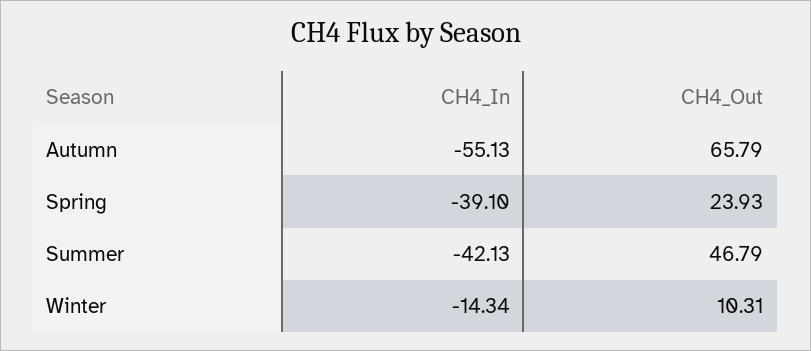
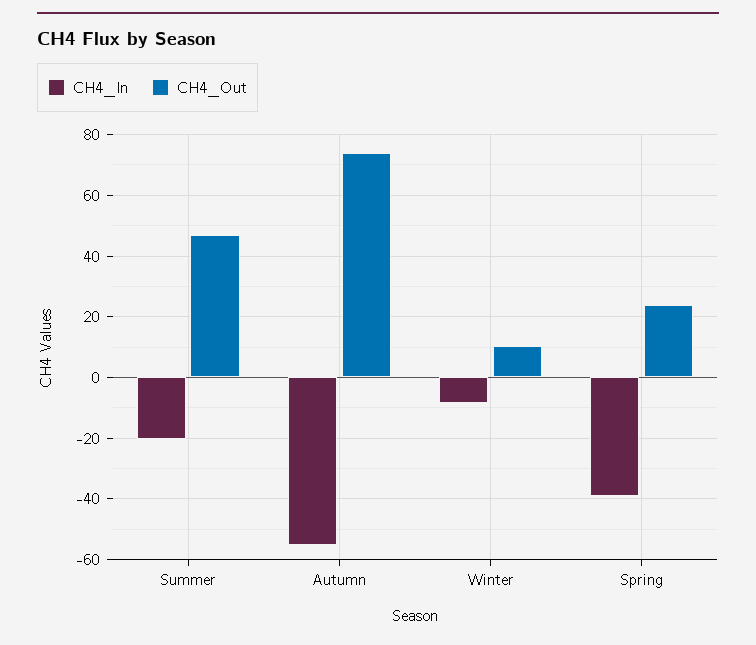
  {
    "CH4_In": {
      "Autumn": -55.13,
      "Spring": -39.1,
-     "Summer": -42.13,
+     "Summer": -20,
-     "Winter": -14.34
+     "Winter": -8
    },
    "CH4_Out": {
-     "Autumn": 65.79,
+     "Autumn": 74,
      "Spring": 23.93,
      "Summer": 46.79,
      "Winter": 10.31
    }
  }

